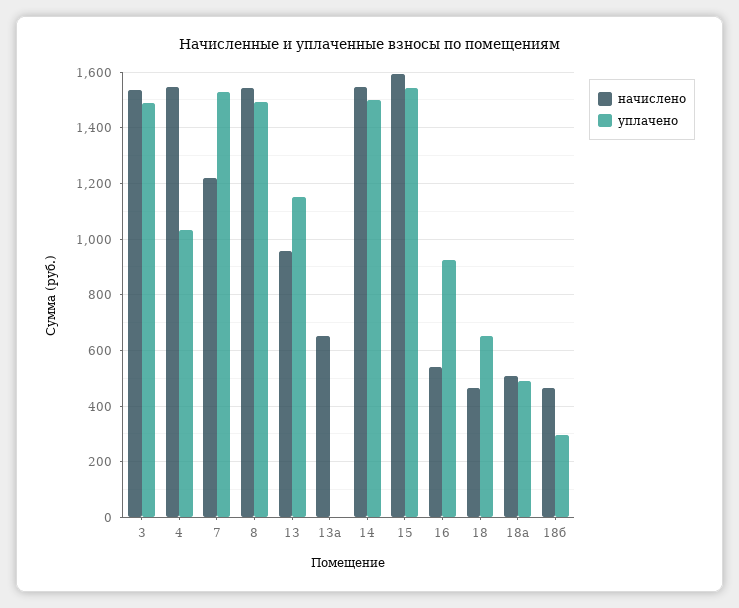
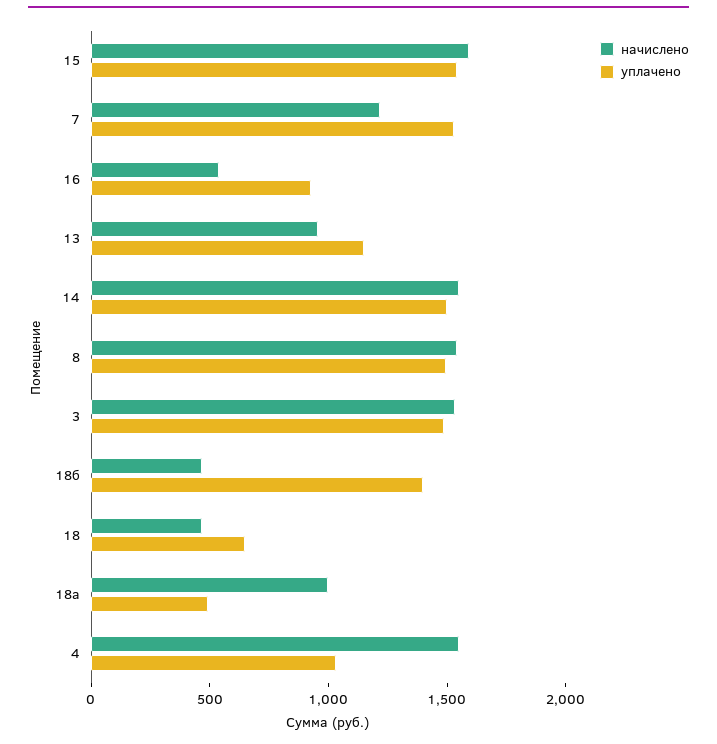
  {
    "начислено": {
      "3": 1525,
      "4": 1550,
      "7": 1225,
      "8": 1550,
      "13": 950,
-     "13а": 650,
      "14": 1550,
      "15": 1600,
      "16": 550,
      "18": 475,
-     "18а": 500,
+     "18а": 1000,
      "18б": 475
    },
    "уплачено": {
      "3": 1475,
      "4": 1025,
      "7": 1525,
      "8": 1500,
      "13": 1150,
-     "13а": 0,
      "14": 1500,
      "15": 1550,
      "16": 925,
      "18": 650,
      "18а": 500,
-     "18б": 300
+     "18б": 1400
    }
  }

